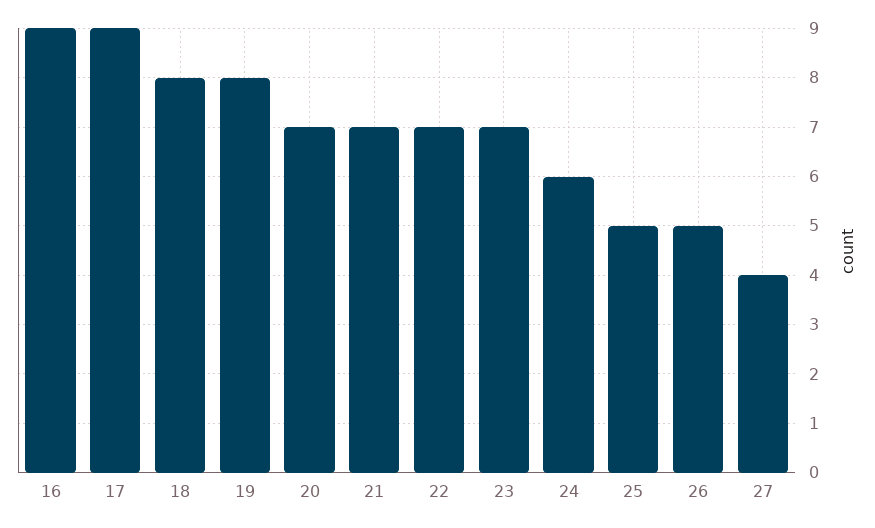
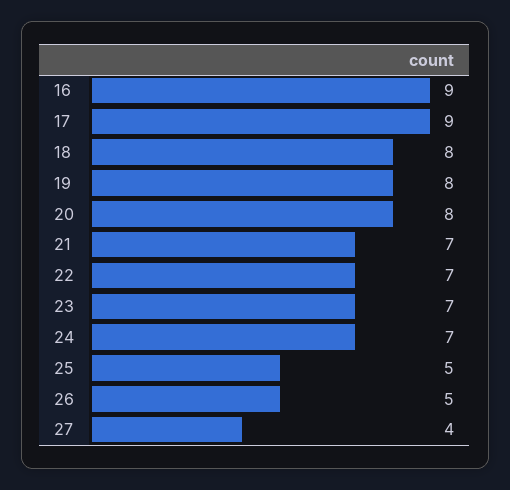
  {
    "16": 9,
    "17": 9,
    "18": 8,
    "19": 8,
-   "20": 7,
+   "20": 8,
    "21": 7,
    "22": 7,
    "23": 7,
-   "24": 6,
+   "24": 7,
    "25": 5,
    "26": 5,
    "27": 4
  }

